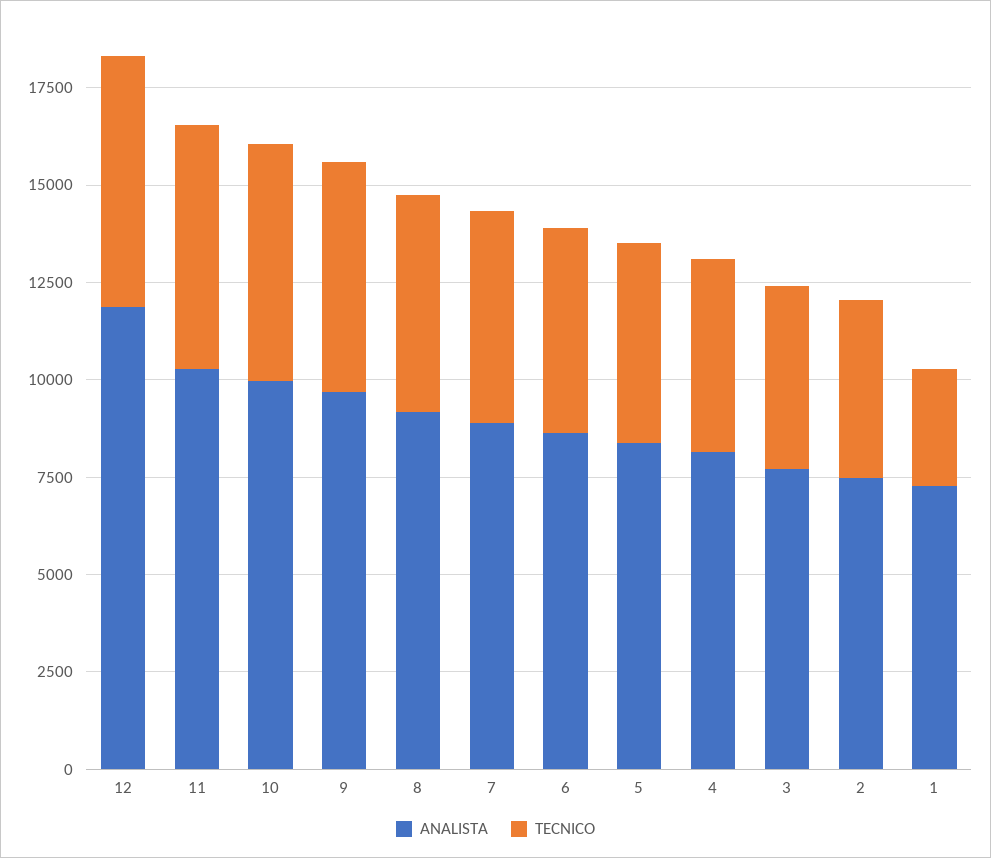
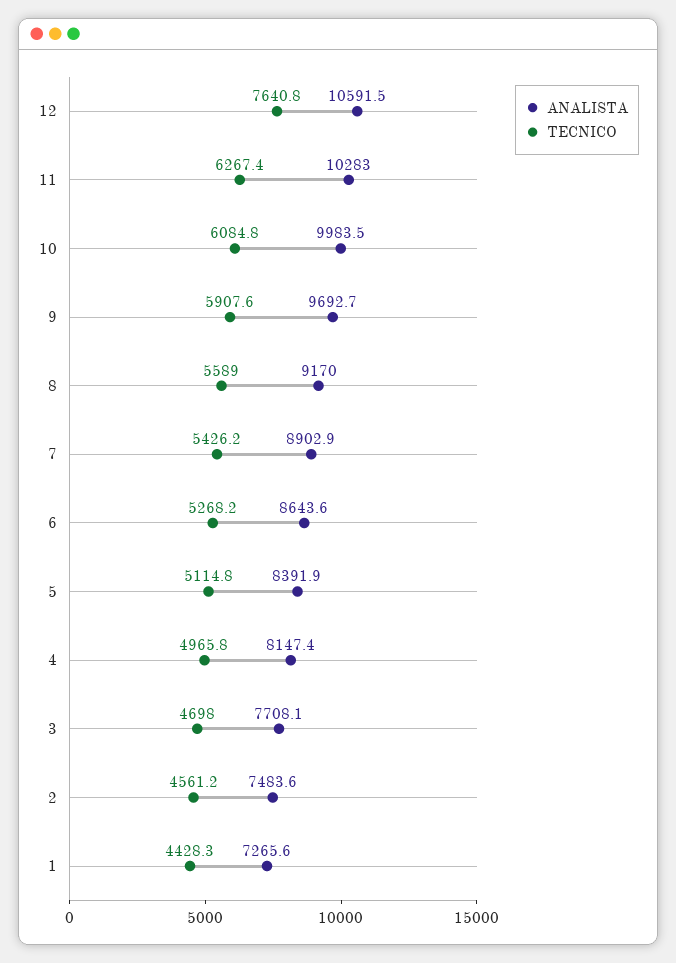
  {
    "ANALISTA": {
-     "12": 12000,
+     "12": 10591.5,
      "11": 10283,
      "10": 9983.5,
      "9": 9692.7,
      "8": 9170,
      "7": 8902.9,
      "6": 8643.6,
      "5": 8391.9,
      "4": 8147.4,
      "3": 7708.1,
      "2": 7483.6,
      "1": 7265.6
    },
    "TECNICO": {
-     "12": 6500,
+     "12": 7640.8,
      "11": 6267.4,
      "10": 6084.8,
      "9": 5907.6,
      "8": 5589,
      "7": 5426.2,
      "6": 5268.2,
      "5": 5114.8,
      "4": 4965.8,
      "3": 4698,
      "2": 4561.2,
-     "1": 3000
+     "1": 4428.3
    }
  }

